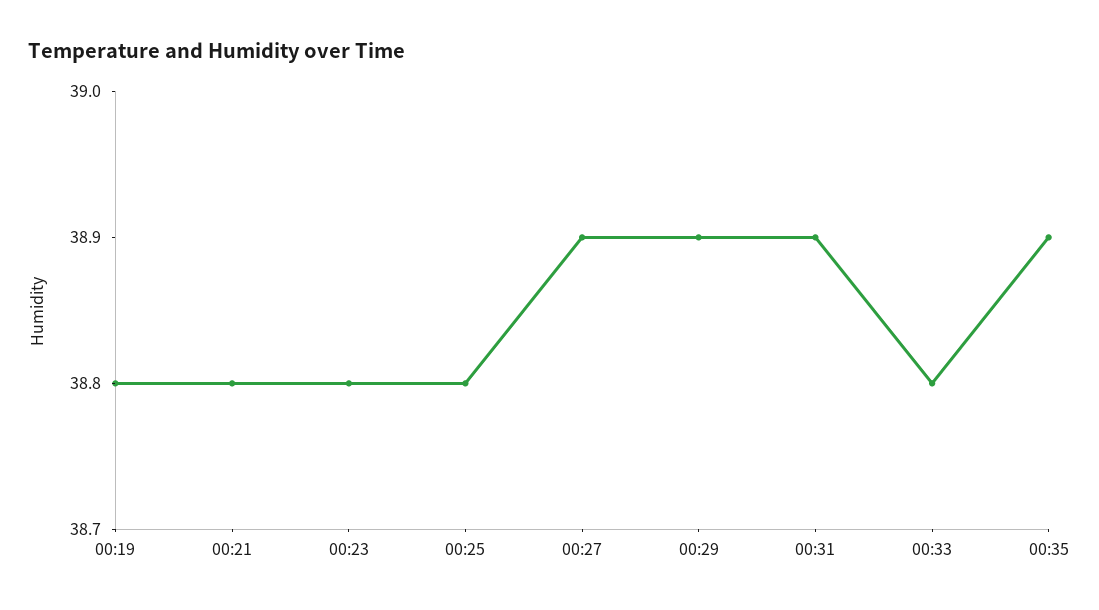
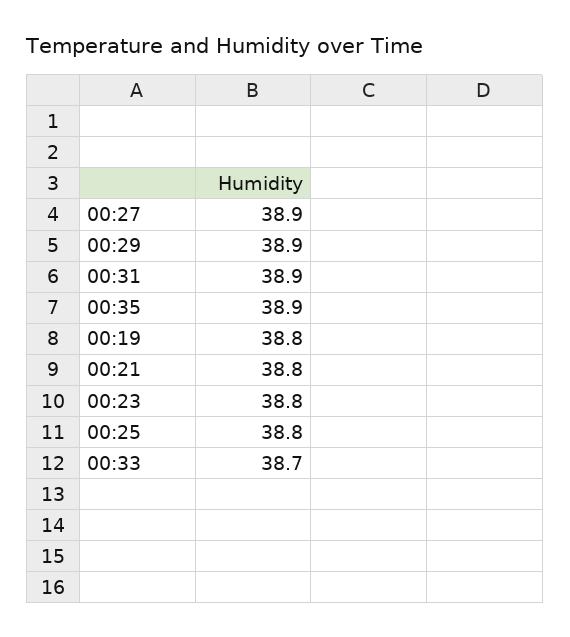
  {
    "00:19": 38.8,
    "00:21": 38.8,
    "00:23": 38.8,
    "00:25": 38.8,
    "00:27": 38.9,
    "00:29": 38.9,
    "00:31": 38.9,
-   "00:33": 38.8,
+   "00:33": 38.7,
    "00:35": 38.9
  }

